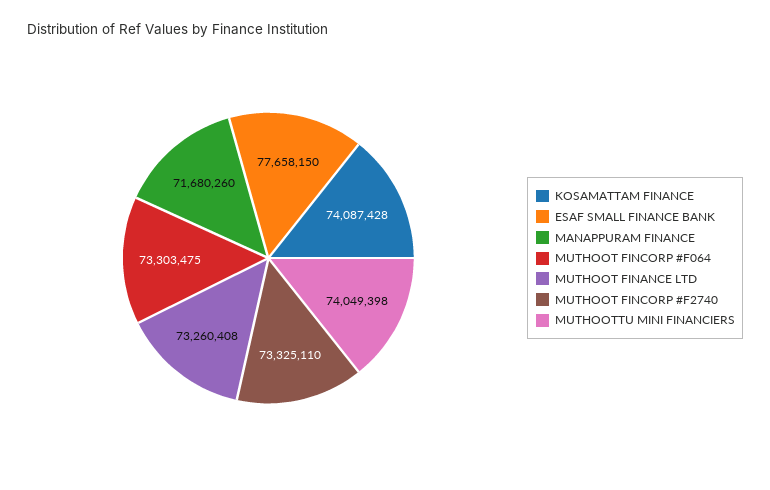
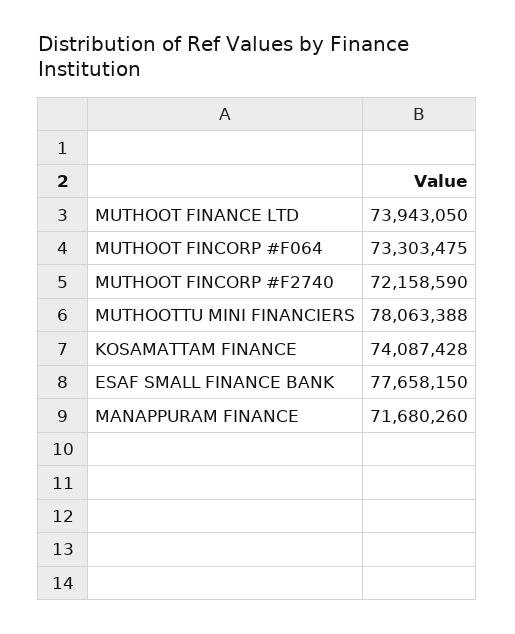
  {
    "KOSAMATTAM FINANCE": 74087428,
    "ESAF SMALL FINANCE BANK": 77658150,
    "MANAPPURAM FINANCE": 71680260,
    "MUTHOOT FINCORP #F064": 73303475,
-   "MUTHOOT FINANCE LTD": 73260408,
+   "MUTHOOT FINANCE LTD": 73943050,
-   "MUTHOOT FINCORP #F2740": 73325110,
+   "MUTHOOT FINCORP #F2740": 72158590,
-   "MUTHOOTTU MINI FINANCIERS": 74049398
+   "MUTHOOTTU MINI FINANCIERS": 78063388
  }

